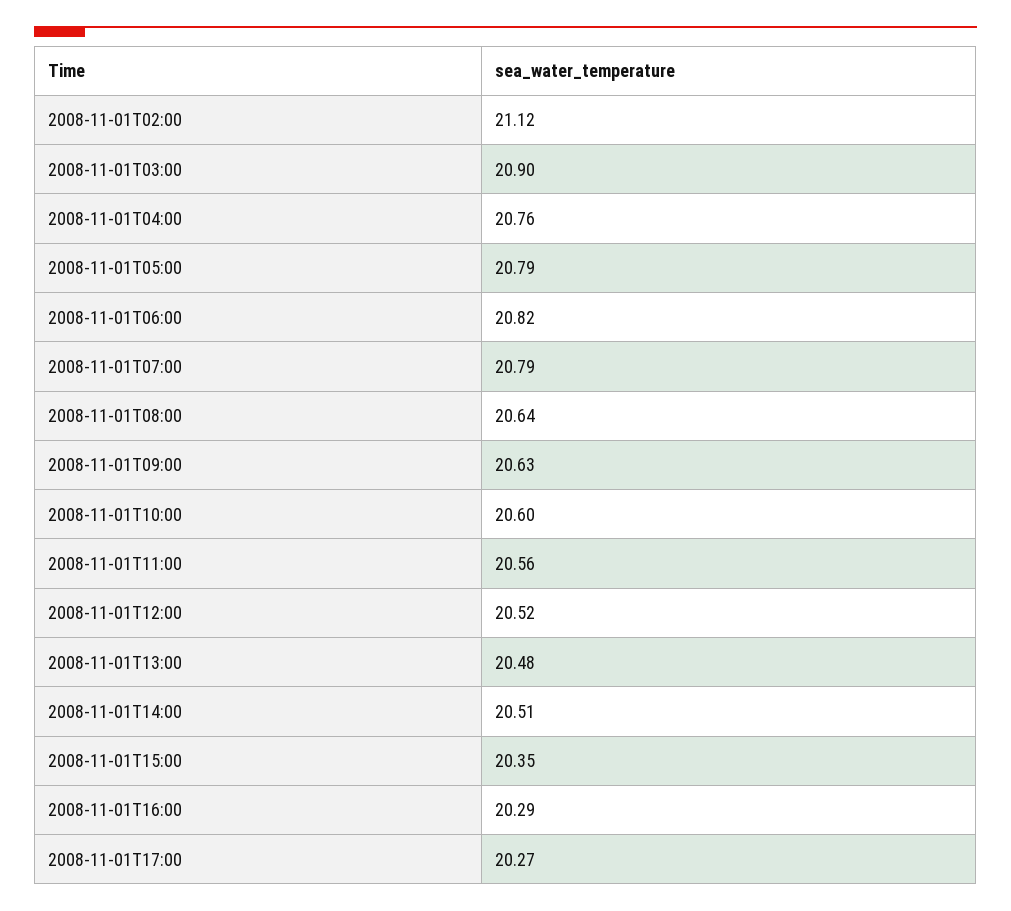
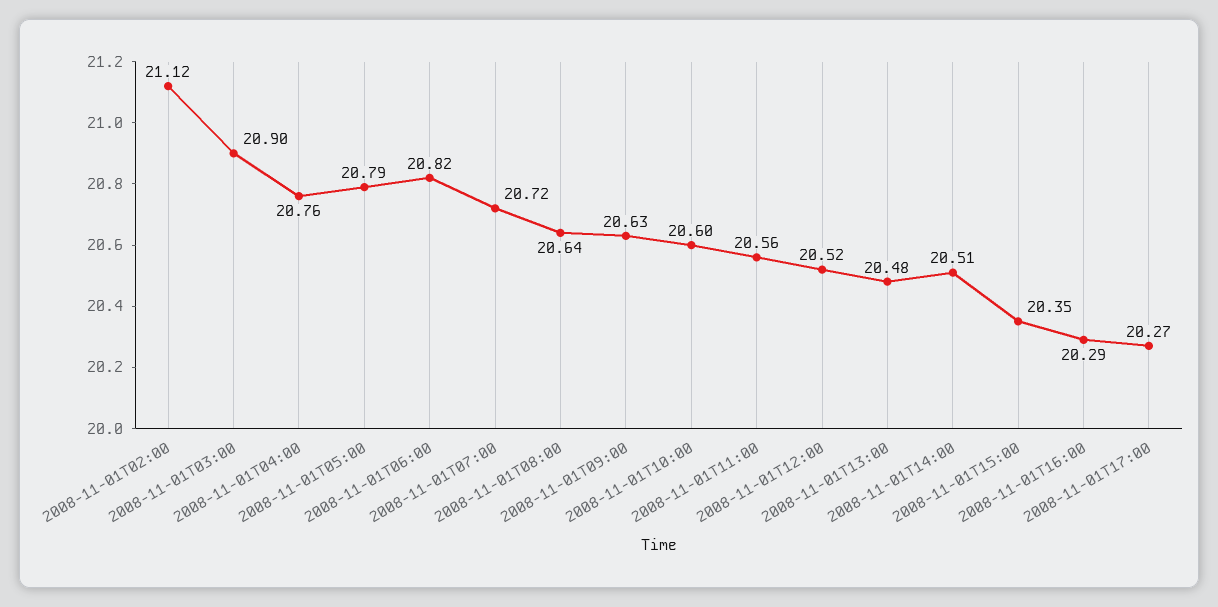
  {
    "2008-11-01T02:00": 21.12,
    "2008-11-01T03:00": 20.9,
    "2008-11-01T04:00": 20.76,
    "2008-11-01T05:00": 20.79,
    "2008-11-01T06:00": 20.82,
-   "2008-11-01T07:00": 20.79,
+   "2008-11-01T07:00": 20.72,
    "2008-11-01T08:00": 20.64,
    "2008-11-01T09:00": 20.63,
    "2008-11-01T10:00": 20.6,
    "2008-11-01T11:00": 20.56,
    "2008-11-01T12:00": 20.52,
    "2008-11-01T13:00": 20.48,
    "2008-11-01T14:00": 20.51,
    "2008-11-01T15:00": 20.35,
    "2008-11-01T16:00": 20.29,
    "2008-11-01T17:00": 20.27
  }

